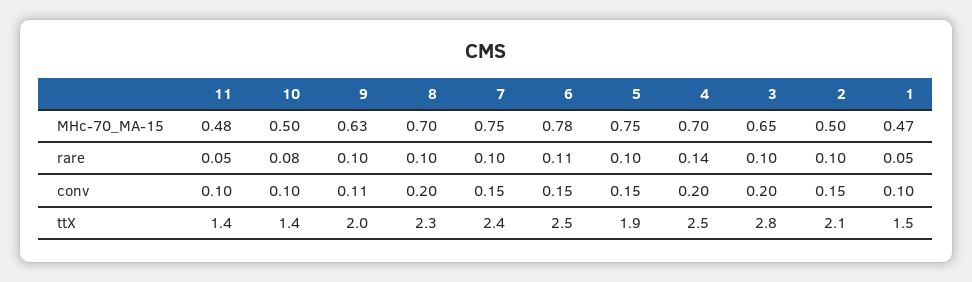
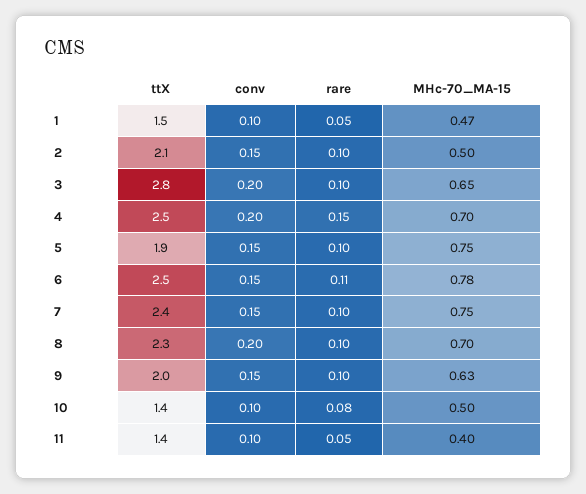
  {
    "11": {
-     "MHc-70_MA-15": 0.48,
+     "MHc-70_MA-15": 0.4,
      "rare": 0.05,
      "conv": 0.1,
      "ttX": 1.4
    },
    "10": {
      "MHc-70_MA-15": 0.5,
      "rare": 0.08,
      "conv": 0.1,
      "ttX": 1.4
    },
    "9": {
      "MHc-70_MA-15": 0.63,
      "rare": 0.1,
-     "conv": 0.11,
+     "conv": 0.15,
      "ttX": 2
    },
    "8": {
      "MHc-70_MA-15": 0.7,
      "rare": 0.1,
      "conv": 0.2,
      "ttX": 2.3
    },
    "7": {
      "MHc-70_MA-15": 0.75,
      "rare": 0.1,
      "conv": 0.15,
      "ttX": 2.4
    },
    "6": {
      "MHc-70_MA-15": 0.78,
      "rare": 0.11,
      "conv": 0.15,
      "ttX": 2.5
    },
    "5": {
      "MHc-70_MA-15": 0.75,
      "rare": 0.1,
      "conv": 0.15,
      "ttX": 1.9
    },
    "4": {
      "MHc-70_MA-15": 0.7,
-     "rare": 0.14,
+     "rare": 0.15,
      "conv": 0.2,
      "ttX": 2.5
    },
    "3": {
      "MHc-70_MA-15": 0.65,
      "rare": 0.1,
      "conv": 0.2,
      "ttX": 2.8
    },
    "2": {
      "MHc-70_MA-15": 0.5,
      "rare": 0.1,
      "conv": 0.15,
      "ttX": 2.1
    },
    "1": {
      "MHc-70_MA-15": 0.47,
      "rare": 0.05,
      "conv": 0.1,
      "ttX": 1.5
    }
  }

